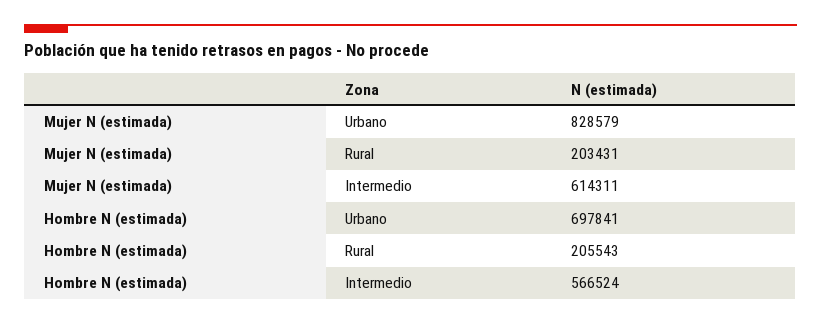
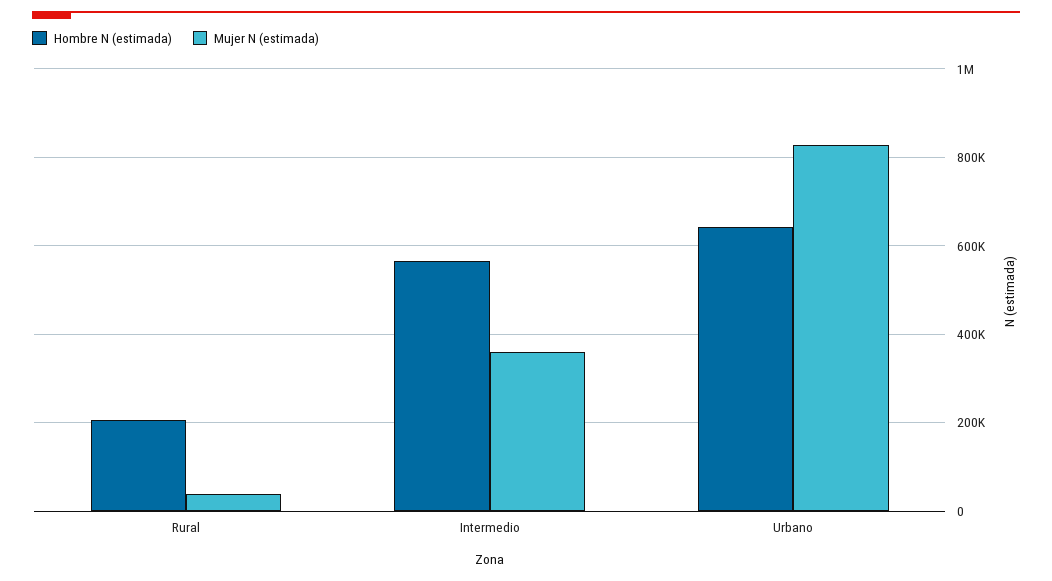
  {
    "Mujer N (estimada)": {
      "Urbano": 828579,
-     "Rural": 203431,
+     "Rural": 40000,
-     "Intermedio": 614311
+     "Intermedio": 360000
    },
    "Hombre N (estimada)": {
-     "Urbano": 697841,
+     "Urbano": 640000,
      "Rural": 205543,
      "Intermedio": 566524
    }
  }

